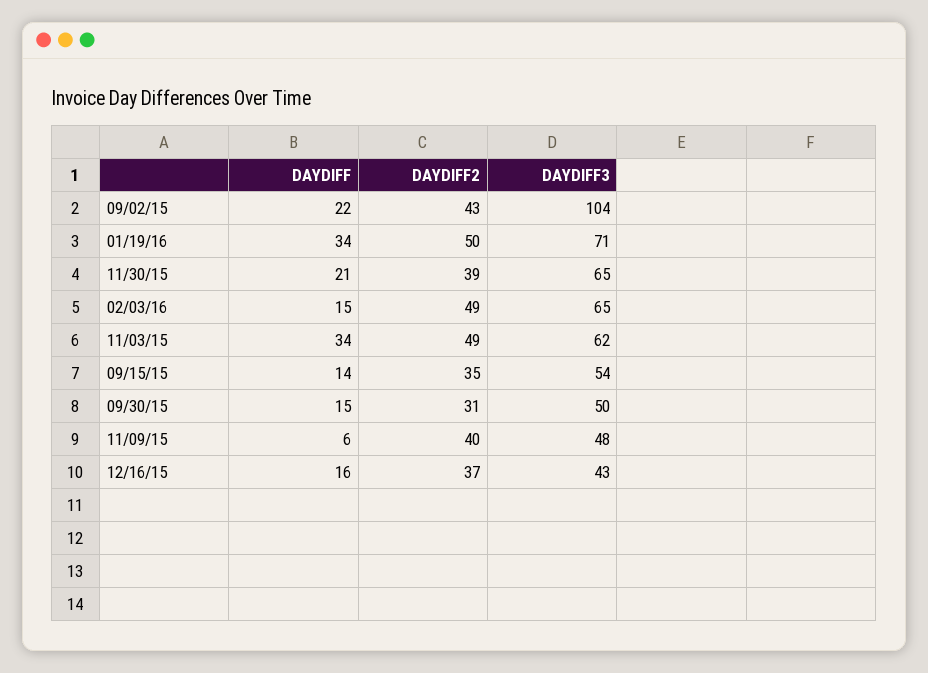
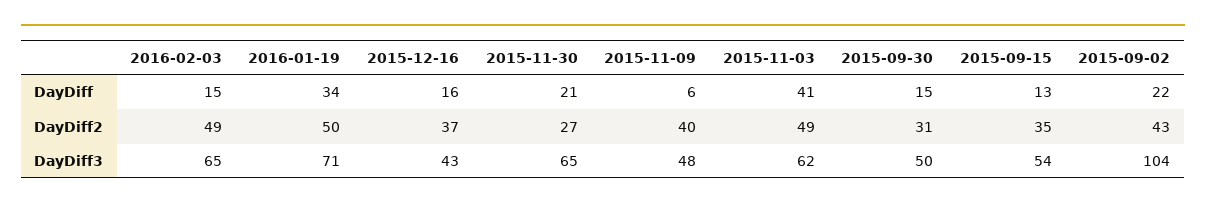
  {
    "DAYDIFF": {
      "09/02/15": 22,
      "01/19/16": 34,
      "11/30/15": 21,
      "02/03/16": 15,
-     "11/03/15": 34,
+     "11/03/15": 41,
-     "09/15/15": 14,
+     "09/15/15": 13,
      "09/30/15": 15,
      "11/09/15": 6,
      "12/16/15": 16
    },
    "DAYDIFF2": {
      "09/02/15": 43,
      "01/19/16": 50,
-     "11/30/15": 39,
+     "11/30/15": 27,
      "02/03/16": 49,
      "11/03/15": 49,
      "09/15/15": 35,
      "09/30/15": 31,
      "11/09/15": 40,
      "12/16/15": 37
    },
    "DAYDIFF3": {
      "09/02/15": 104,
      "01/19/16": 71,
      "11/30/15": 65,
      "02/03/16": 65,
      "11/03/15": 62,
      "09/15/15": 54,
      "09/30/15": 50,
      "11/09/15": 48,
      "12/16/15": 43
    }
  }

